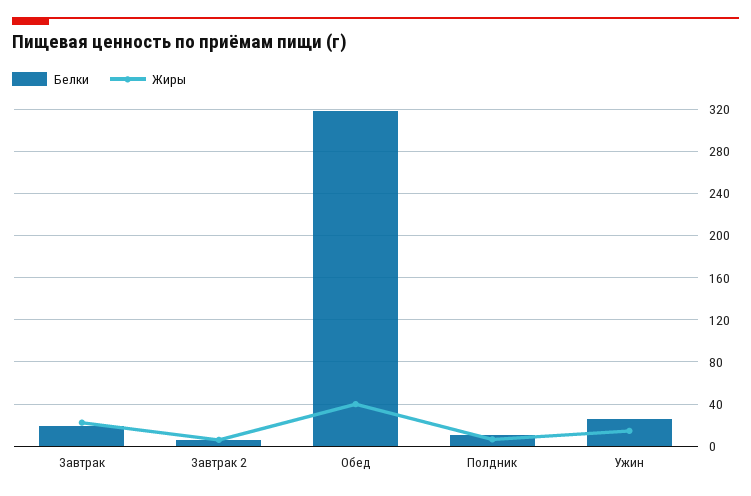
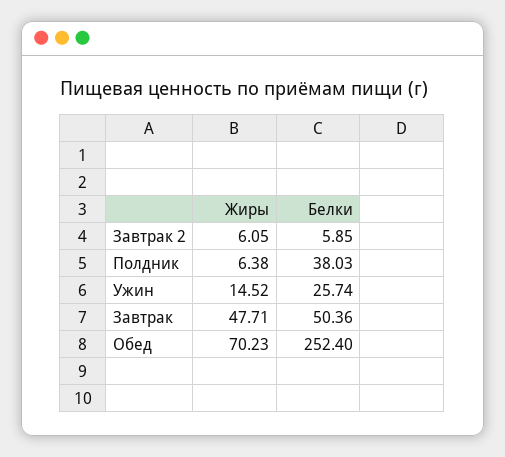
  {
    "Белки": {
-     "Завтрак": 20,
+     "Завтрак": 50.36,
      "Завтрак 2": 5.85,
-     "Обед": 320,
+     "Обед": 252.4,
-     "Полдник": 10,
+     "Полдник": 38.03,
      "Ужин": 25.74
    },
    "Жиры": {
-     "Завтрак": 20,
+     "Завтрак": 47.71,
      "Завтрак 2": 6.05,
-     "Обед": 40,
+     "Обед": 70.23,
      "Полдник": 6.38,
      "Ужин": 14.52
    }
  }

